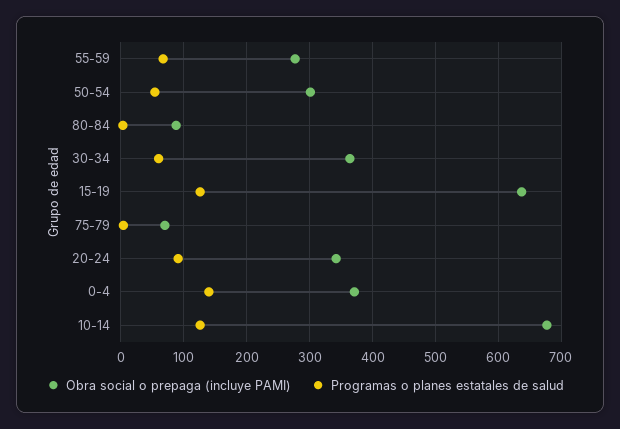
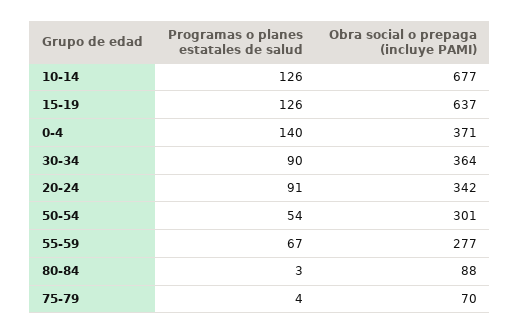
  {
    "Obra social o prepaga (incluye PAMI)": {
      "55-59": 277,
      "50-54": 301,
      "80-84": 88,
      "30-34": 364,
      "15-19": 637,
      "75-79": 70,
      "20-24": 342,
      "0-4": 371,
      "10-14": 677
    },
    "Programas o planes estatales de salud": {
      "55-59": 67,
      "50-54": 54,
      "80-84": 3,
-     "30-34": 60,
+     "30-34": 90,
      "15-19": 126,
      "75-79": 4,
      "20-24": 91,
      "0-4": 140,
      "10-14": 126
    }
  }

